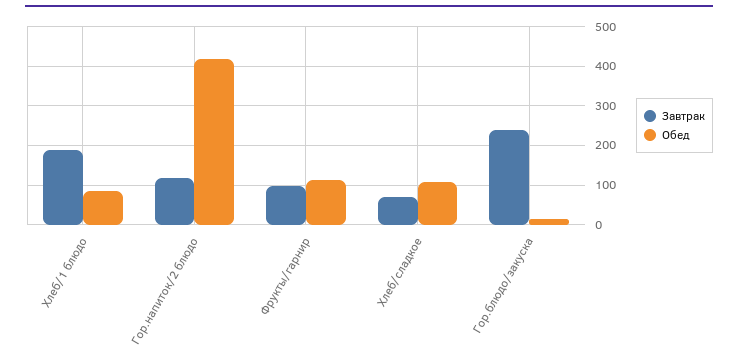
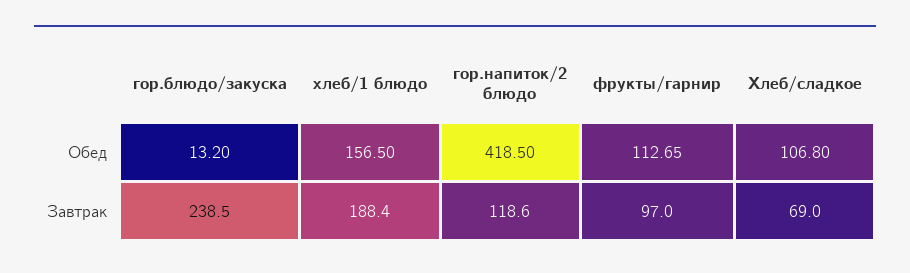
  {
    "Завтрак": {
      "Хлеб/1 блюдо": 188.4,
      "Гор.напиток/2 блюдо": 118.6,
      "Фрукты/гарнир": 97,
      "Хлеб/сладкое": 69,
      "Гор.блюдо/закуска": 238.5
    },
    "Обед": {
-     "Хлеб/1 блюдо": 80,
+     "Хлеб/1 блюдо": 156.5,
      "Гор.напиток/2 блюдо": 418.5,
      "Фрукты/гарнир": 112.65,
      "Хлеб/сладкое": 106.8,
      "Гор.блюдо/закуска": 13.2
    }
  }

